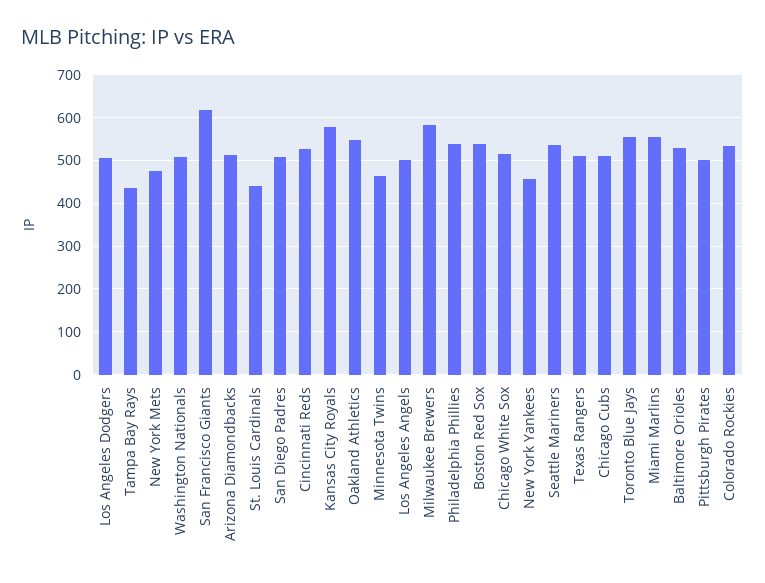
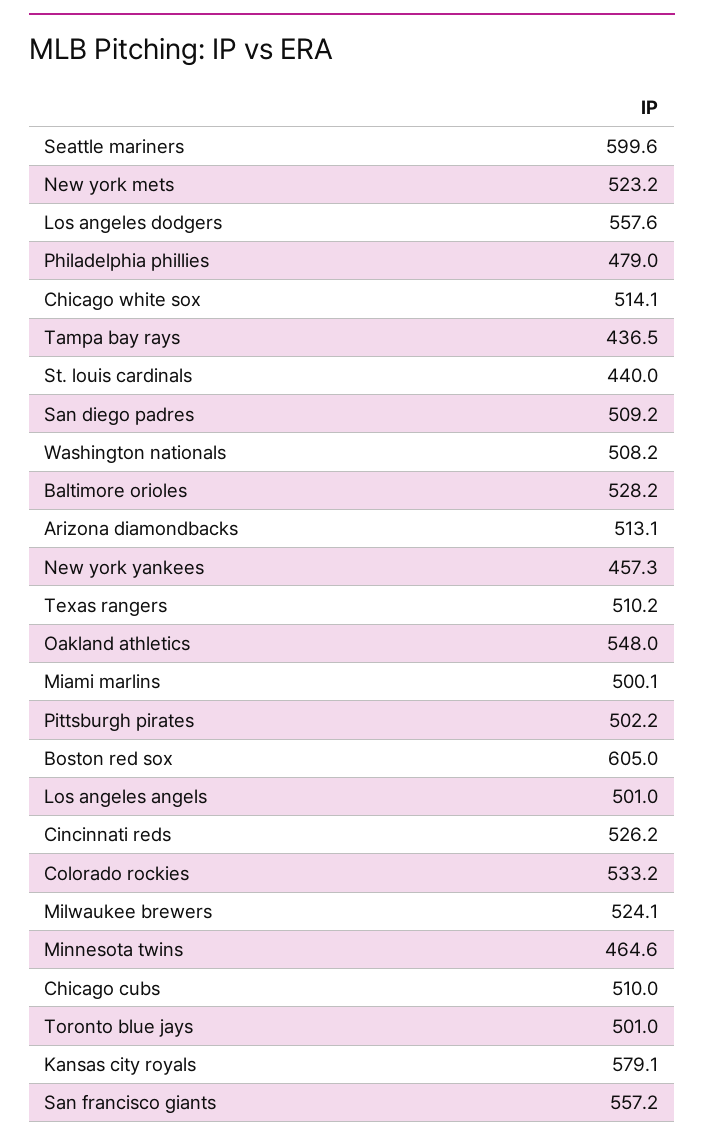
  {
-   "Los Angeles Dodgers": 500,
+   "Los Angeles Dodgers": 557.6,
    "Tampa Bay Rays": 436.5,
-   "New York Mets": 480,
+   "New York Mets": 523.2,
    "Washington Nationals": 508.2,
-   "San Francisco Giants": 620,
+   "San Francisco Giants": 557.2,
    "Arizona Diamondbacks": 513.1,
    "St. Louis Cardinals": 440,
    "San Diego Padres": 509.2,
    "Cincinnati Reds": 526.2,
    "Kansas City Royals": 579.1,
    "Oakland Athletics": 548,
    "Minnesota Twins": 464.6,
    "Los Angeles Angels": 501,
-   "Milwaukee Brewers": 580,
+   "Milwaukee Brewers": 524.1,
-   "Philadelphia Phillies": 540,
+   "Philadelphia Phillies": 479,
-   "Boston Red Sox": 540,
+   "Boston Red Sox": 605,
    "Chicago White Sox": 514.1,
    "New York Yankees": 457.3,
-   "Seattle Mariners": 540,
+   "Seattle Mariners": 599.6,
    "Texas Rangers": 510.2,
    "Chicago Cubs": 510,
-   "Toronto Blue Jays": 560,
+   "Toronto Blue Jays": 501,
-   "Miami Marlins": 560,
+   "Miami Marlins": 500.1,
    "Baltimore Orioles": 528.2,
    "Pittsburgh Pirates": 502.2,
    "Colorado Rockies": 533.2
  }

